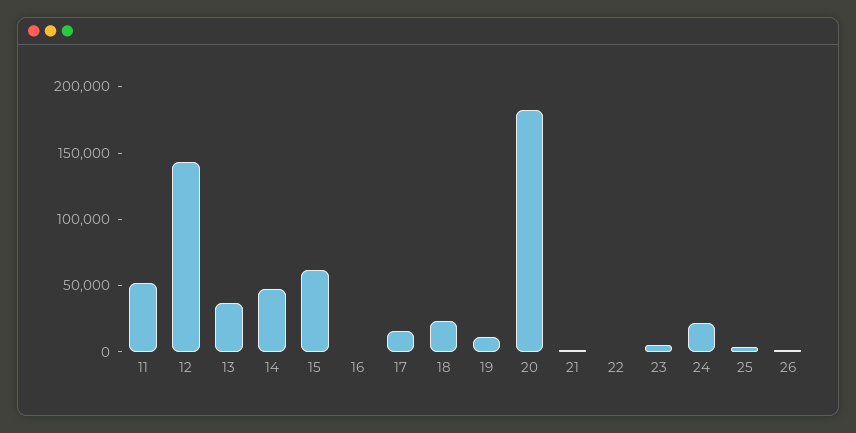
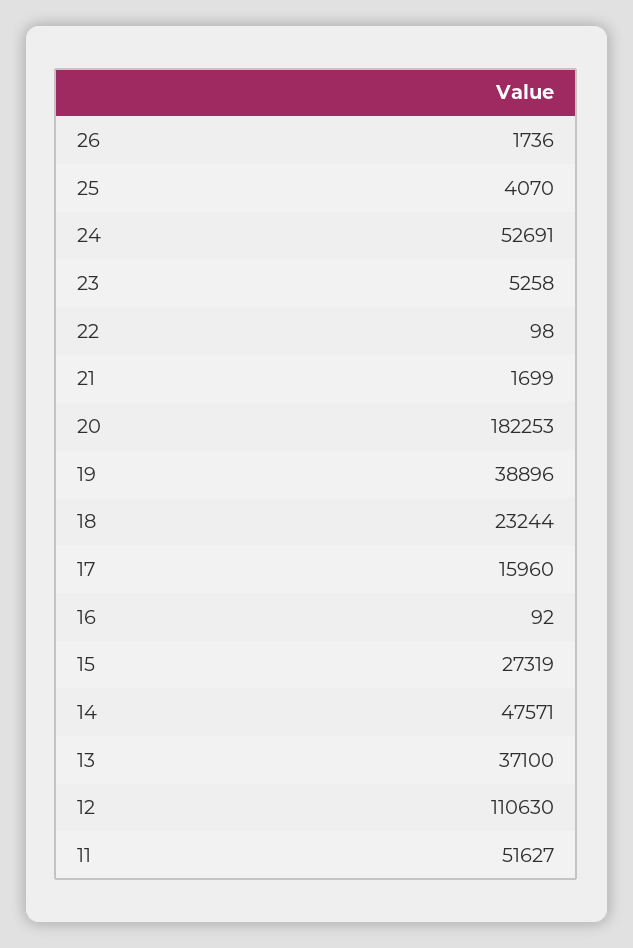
  {
    "11": 51627,
-   "12": 140000,
+   "12": 110630,
    "13": 37100,
    "14": 47571,
-   "15": 60000,
+   "15": 27319,
    "16": 92,
    "17": 15960,
    "18": 23244,
-   "19": 10000,
+   "19": 38896,
    "20": 182253,
    "21": 1699,
    "22": 98,
    "23": 5258,
-   "24": 20000,
+   "24": 52691,
    "25": 4070,
    "26": 1736
  }

